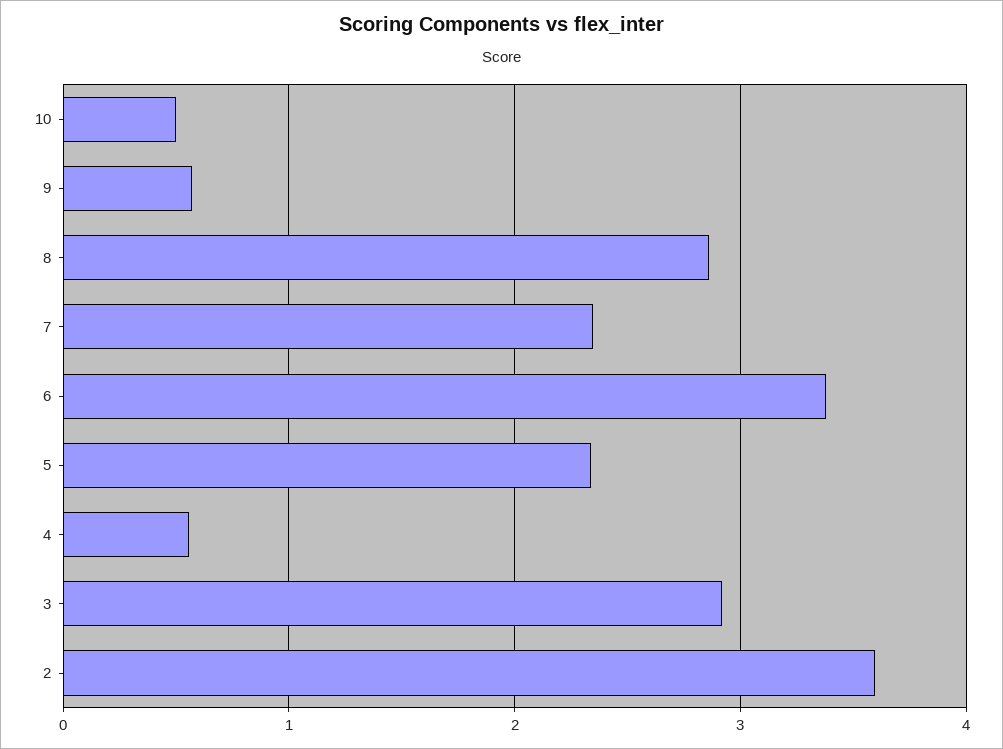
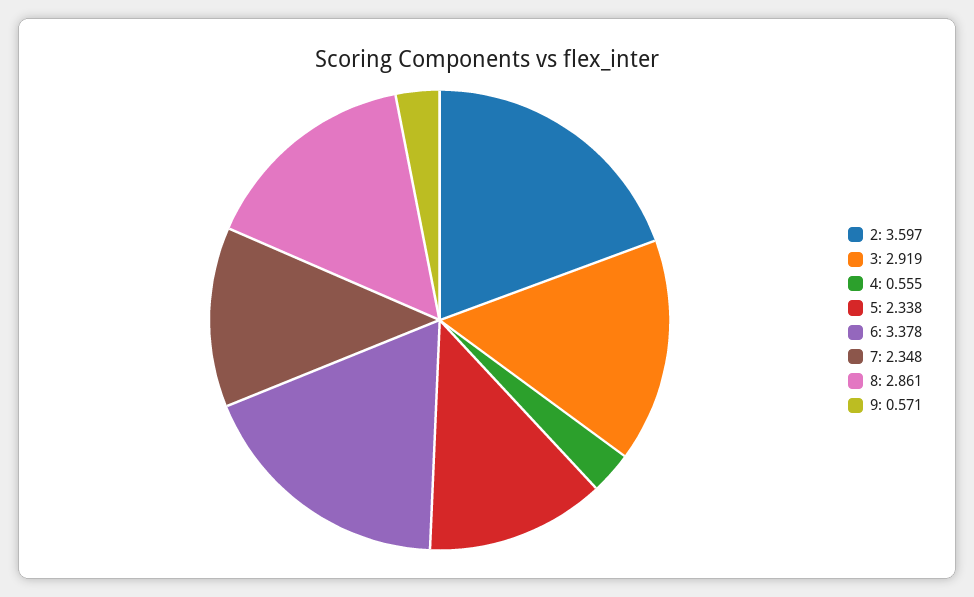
  {
-   "10": 0.5,
    "9": 0.571,
    "8": 2.861,
    "7": 2.348,
    "6": 3.378,
    "5": 2.338,
    "4": 0.555,
    "3": 2.919,
    "2": 3.597
  }

